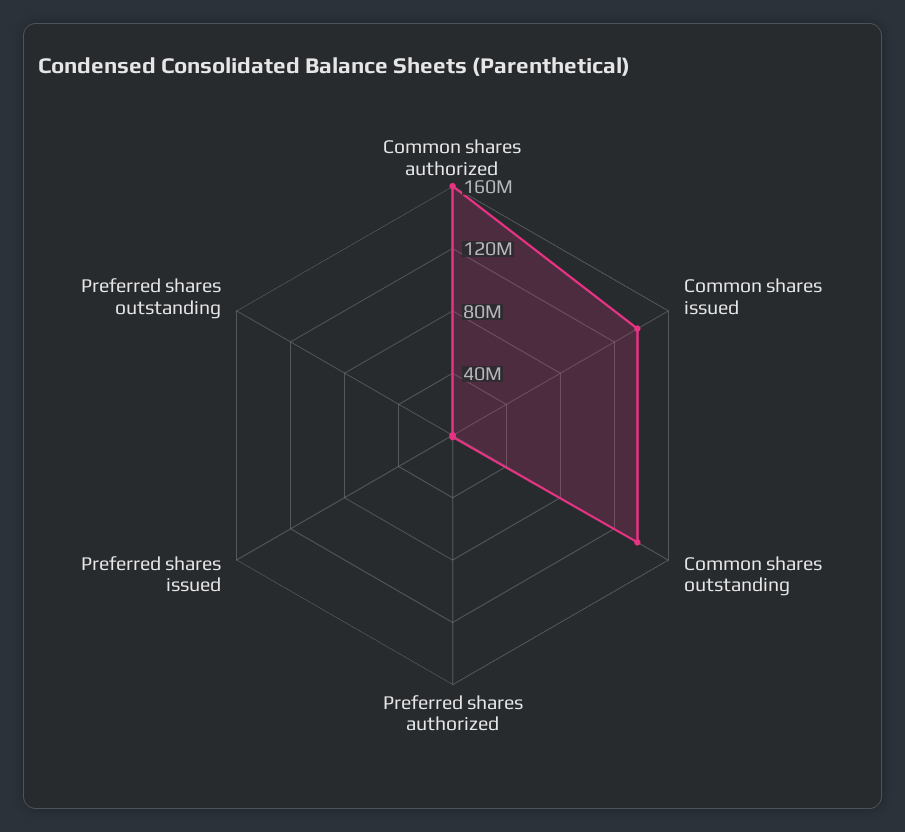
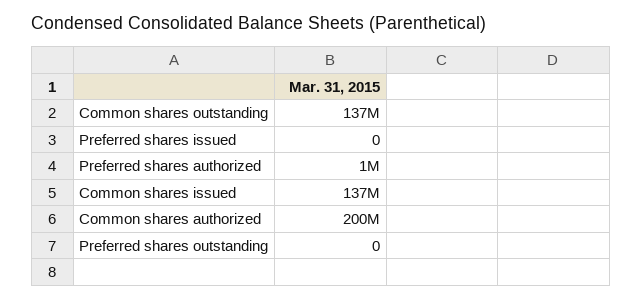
  {
-   "Common shares authorized": 160000000,
+   "Common shares authorized": 200000000,
    "Common shares issued": 137000000,
    "Common shares outstanding": 137000000,
    "Preferred shares authorized": 1000000,
    "Preferred shares issued": 0,
    "Preferred shares outstanding": 0
  }

